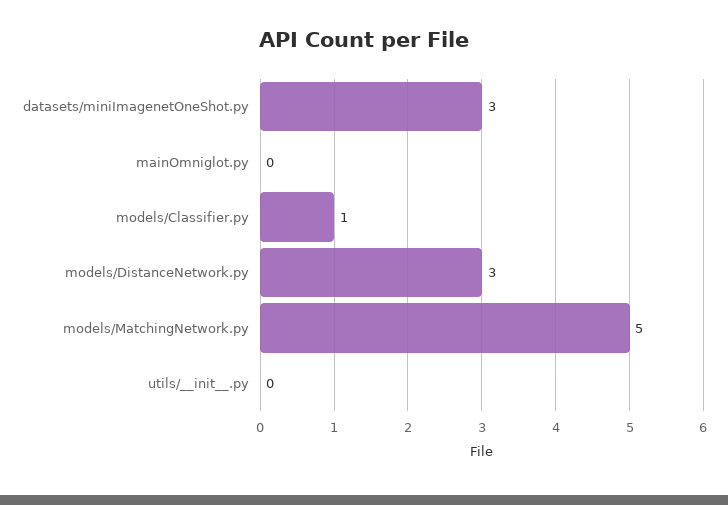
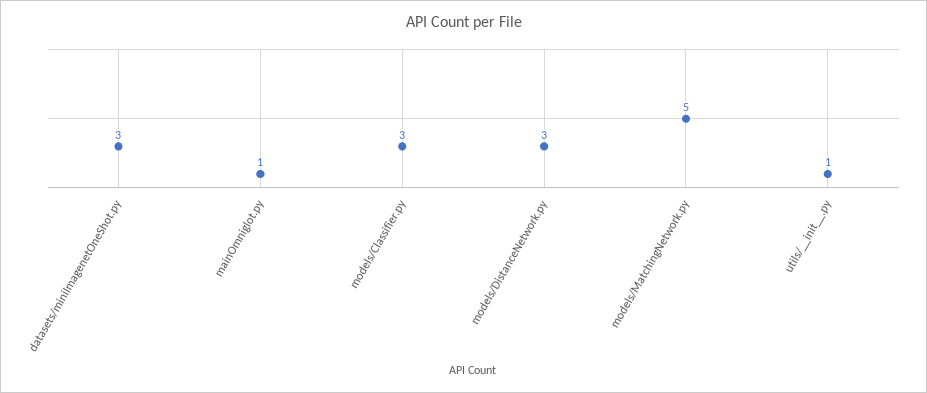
  {
    "datasets/miniImagenetOneShot.py": 3,
-   "mainOmniglot.py": 0,
+   "mainOmniglot.py": 1,
-   "models/Classifier.py": 1,
+   "models/Classifier.py": 3,
    "models/DistanceNetwork.py": 3,
    "models/MatchingNetwork.py": 5,
-   "utils/__init__.py": 0
+   "utils/__init__.py": 1
  }

